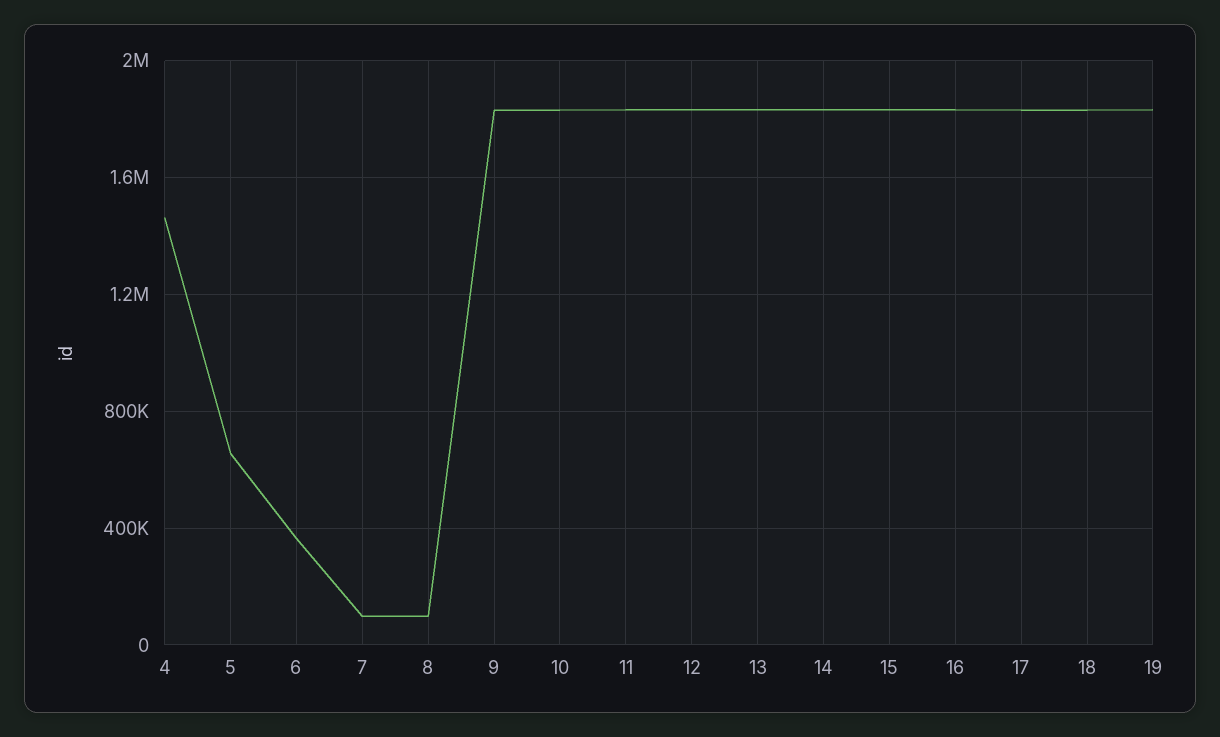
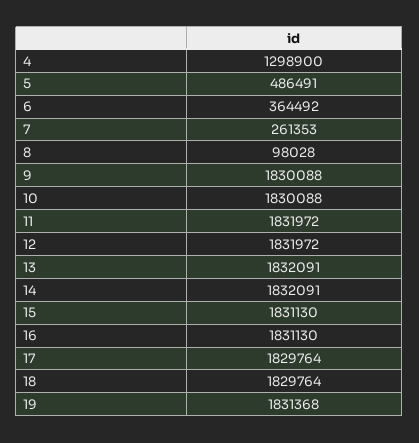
  {
-   "4": 1450000,
+   "4": 1298900,
-   "5": 650000,
+   "5": 486491,
    "6": 364492,
-   "7": 100000,
+   "7": 261353,
    "8": 98028,
    "9": 1830088,
    "10": 1830088,
    "11": 1831972,
    "12": 1831972,
    "13": 1832091,
    "14": 1832091,
    "15": 1831130,
    "16": 1831130,
    "17": 1829764,
    "18": 1829764,
    "19": 1831368
  }

